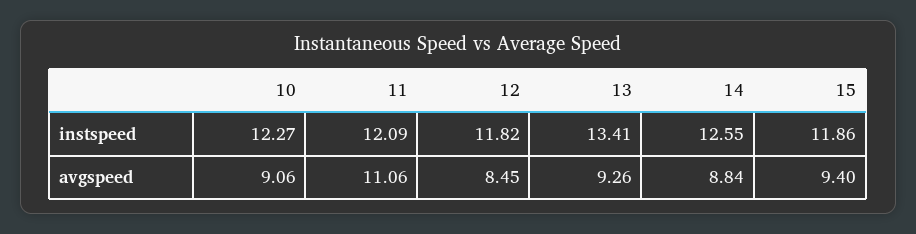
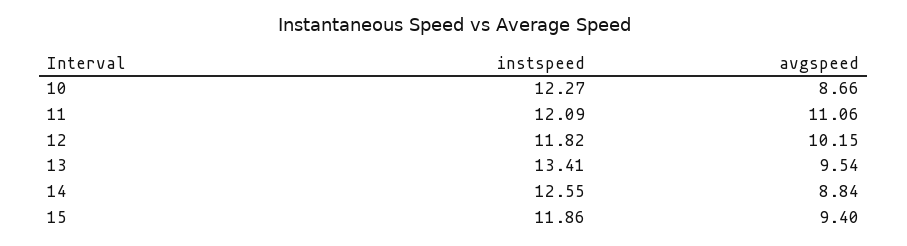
  {
    "10": {
      "instspeed": 12.27,
-     "avgspeed": 9.06
+     "avgspeed": 8.66
    },
    "11": {
      "instspeed": 12.09,
      "avgspeed": 11.06
    },
    "12": {
      "instspeed": 11.82,
-     "avgspeed": 8.45
+     "avgspeed": 10.15
    },
    "13": {
      "instspeed": 13.41,
-     "avgspeed": 9.26
+     "avgspeed": 9.54
    },
    "14": {
      "instspeed": 12.55,
      "avgspeed": 8.84
    },
    "15": {
      "instspeed": 11.86,
      "avgspeed": 9.4
    }
  }

